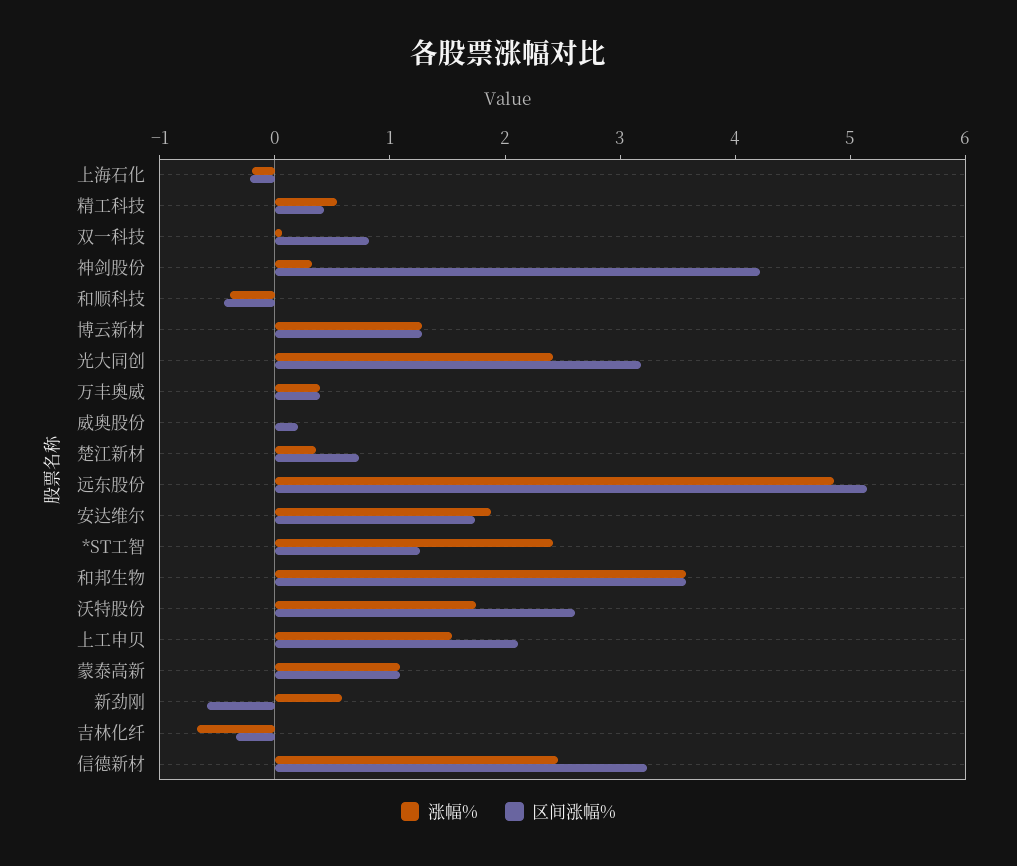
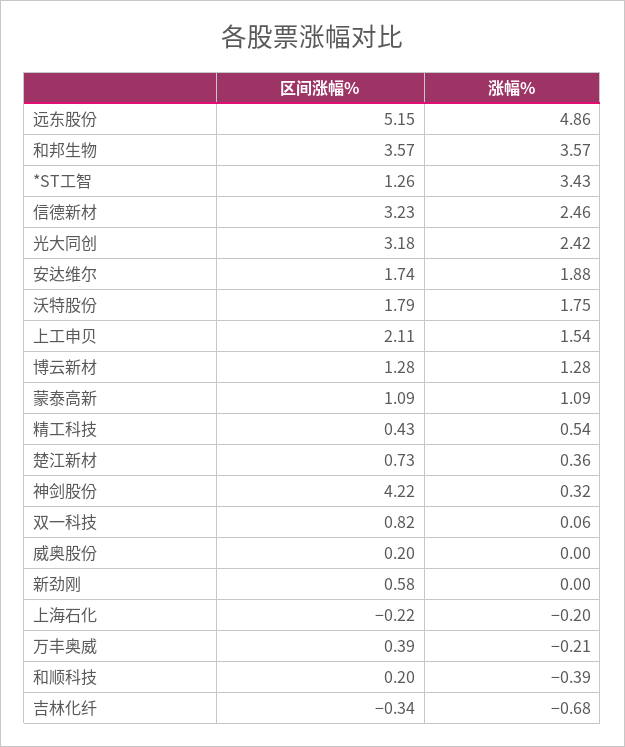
  {
    "涨幅%": {
      "上海石化": -0.2,
      "精工科技": 0.54,
      "双一科技": 0.06,
      "神剑股份": 0.32,
      "和顺科技": -0.39,
      "博云新材": 1.28,
      "光大同创": 2.42,
-     "万丰奥威": 0.4,
+     "万丰奥威": -0.21,
      "威奥股份": 0,
      "楚江新材": 0.36,
      "远东股份": 4.86,
      "安达维尔": 1.88,
-     "*ST工智": 2.4,
+     "*ST工智": 3.43,
      "和邦生物": 3.57,
      "沃特股份": 1.75,
      "上工申贝": 1.54,
      "蒙泰高新": 1.09,
-     "新劲刚": 0.6,
+     "新劲刚": 0,
      "吉林化纤": -0.68,
      "信德新材": 2.46
    },
    "区间涨幅%": {
      "上海石化": -0.22,
      "精工科技": 0.43,
      "双一科技": 0.82,
      "神剑股份": 4.22,
-     "和顺科技": -0.4,
+     "和顺科技": 0.2,
      "博云新材": 1.28,
      "光大同创": 3.18,
      "万丰奥威": 0.39,
      "威奥股份": 0.2,
      "楚江新材": 0.73,
      "远东股份": 5.15,
      "安达维尔": 1.74,
      "*ST工智": 1.26,
      "和邦生物": 3.57,
-     "沃特股份": 2.6,
+     "沃特股份": 1.79,
      "上工申贝": 2.11,
      "蒙泰高新": 1.09,
-     "新劲刚": -0.6,
+     "新劲刚": 0.58,
      "吉林化纤": -0.34,
      "信德新材": 3.23
    }
  }

